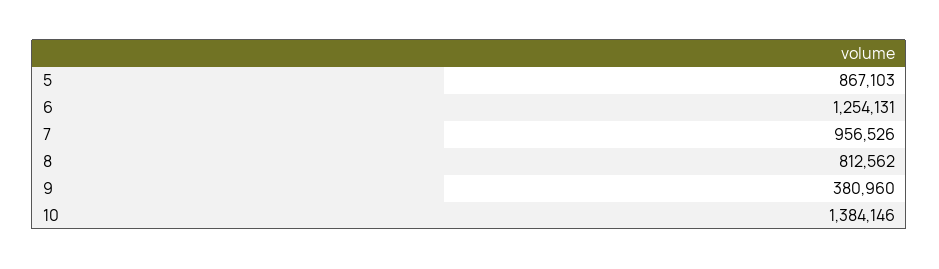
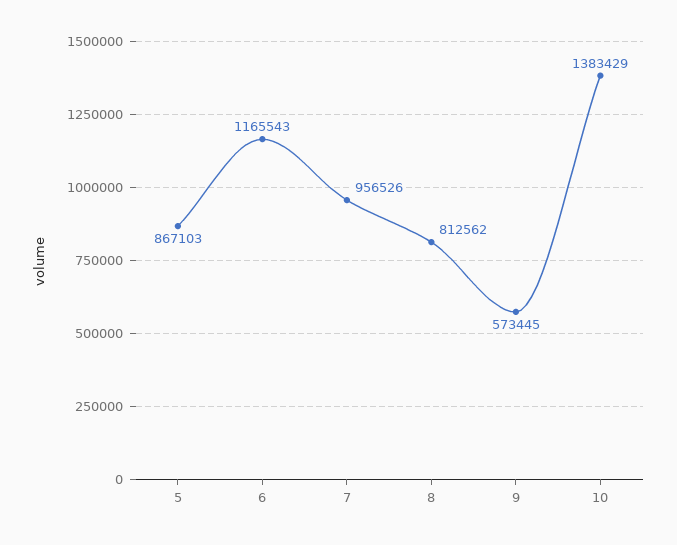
  {
    "5": 867103,
-   "6": 1254131,
+   "6": 1165543,
    "7": 956526,
    "8": 812562,
-   "9": 380960,
+   "9": 573445,
-   "10": 1384146
+   "10": 1383429
  }

